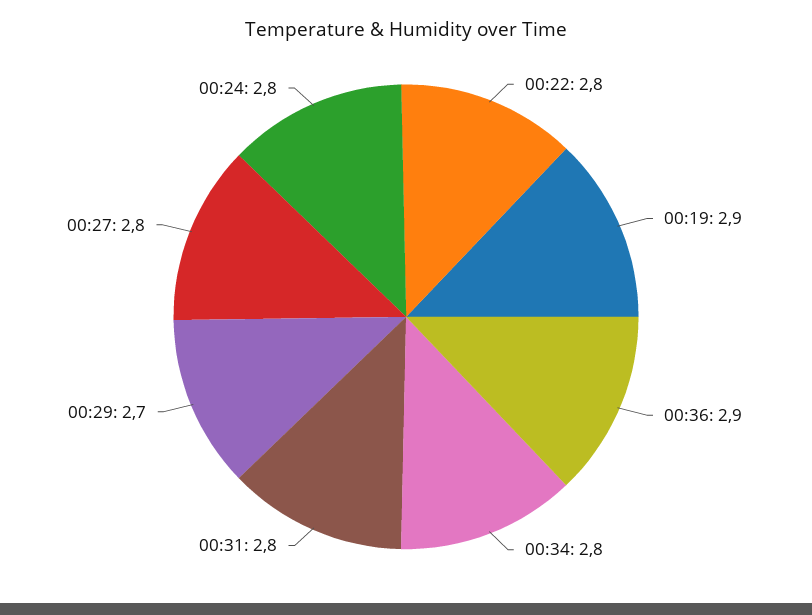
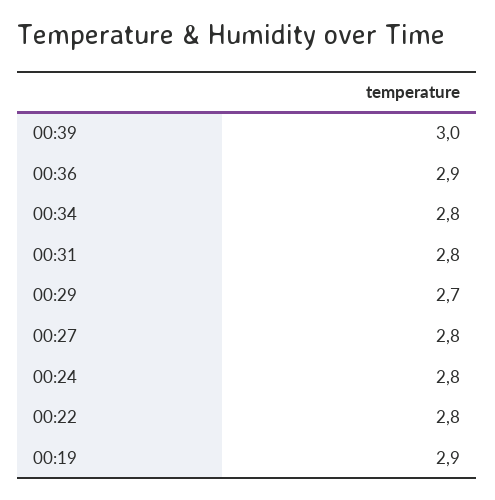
  {
    "00:22": 2.8,
    "00:19": 2.9,
    "00:36": 2.9,
    "00:34": 2.8,
    "00:31": 2.8,
    "00:29": 2.7,
    "00:27": 2.8,
-   "00:24": 2.8
+   "00:24": 2.8,
+   "00:39": 3
  }

